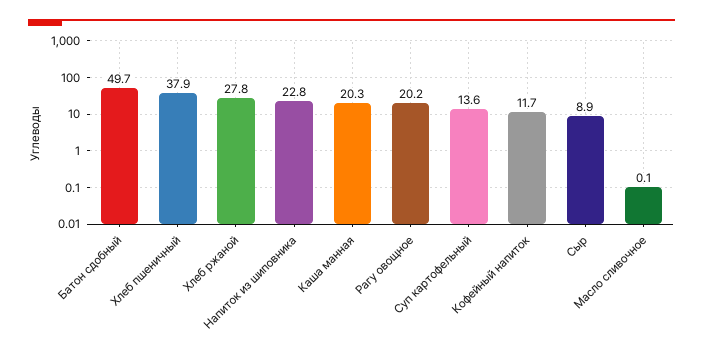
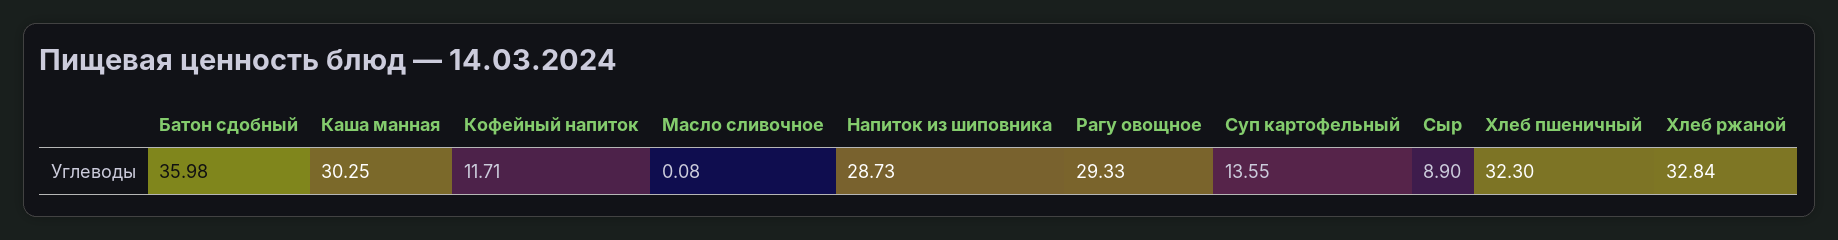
  {
-   "Батон сдобный": 49.7,
+   "Батон сдобный": 35.98,
-   "Хлеб пшеничный": 37.9,
+   "Хлеб пшеничный": 32.3,
-   "Хлеб ржаной": 27.8,
+   "Хлеб ржаной": 32.84,
-   "Напиток из шиповника": 22.8,
+   "Напиток из шиповника": 28.73,
-   "Каша манная": 20.3,
+   "Каша манная": 30.25,
-   "Рагу овощное": 20.2,
+   "Рагу овощное": 29.33,
    "Суп картофельный": 13.55,
    "Кофейный напиток": 11.71,
    "Сыр": 8.9,
    "Масло сливочное": 0.08
  }

